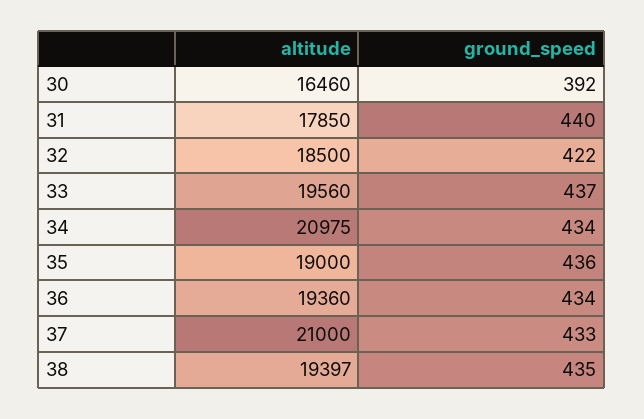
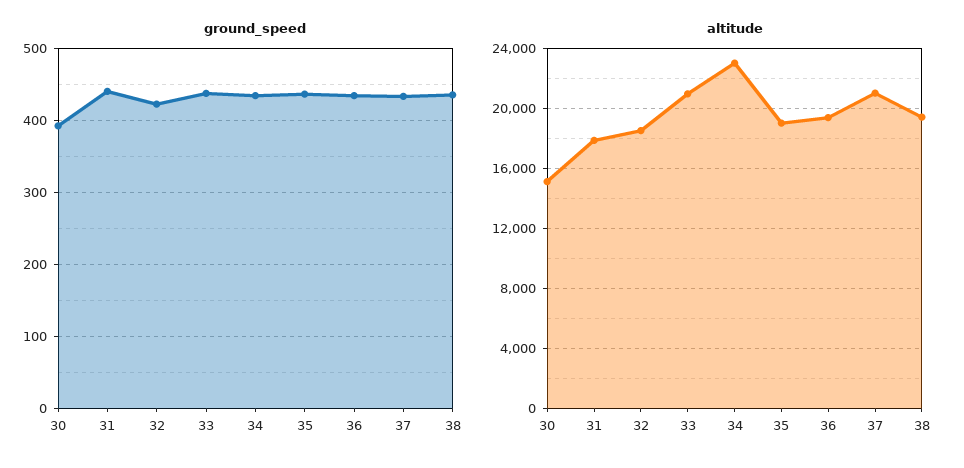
  {
    "altitude": {
-     "30": 16460,
+     "30": 15000,
      "31": 17850,
      "32": 18500,
-     "33": 19560,
+     "33": 21000,
-     "34": 20975,
+     "34": 23000,
      "35": 19000,
      "36": 19360,
      "37": 21000,
      "38": 19397
    },
    "ground_speed": {
      "30": 392,
      "31": 440,
      "32": 422,
      "33": 437,
      "34": 434,
      "35": 436,
      "36": 434,
      "37": 433,
      "38": 435
    }
  }

